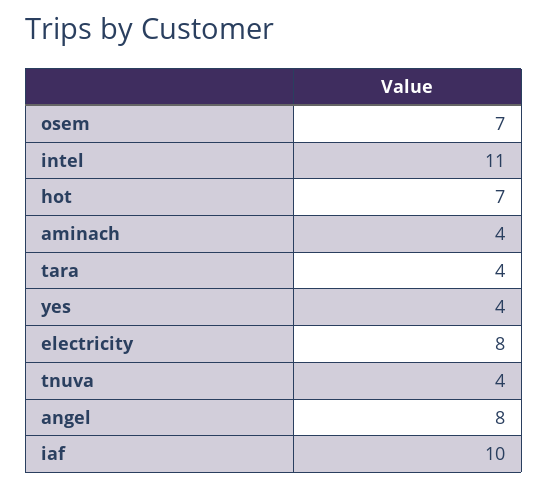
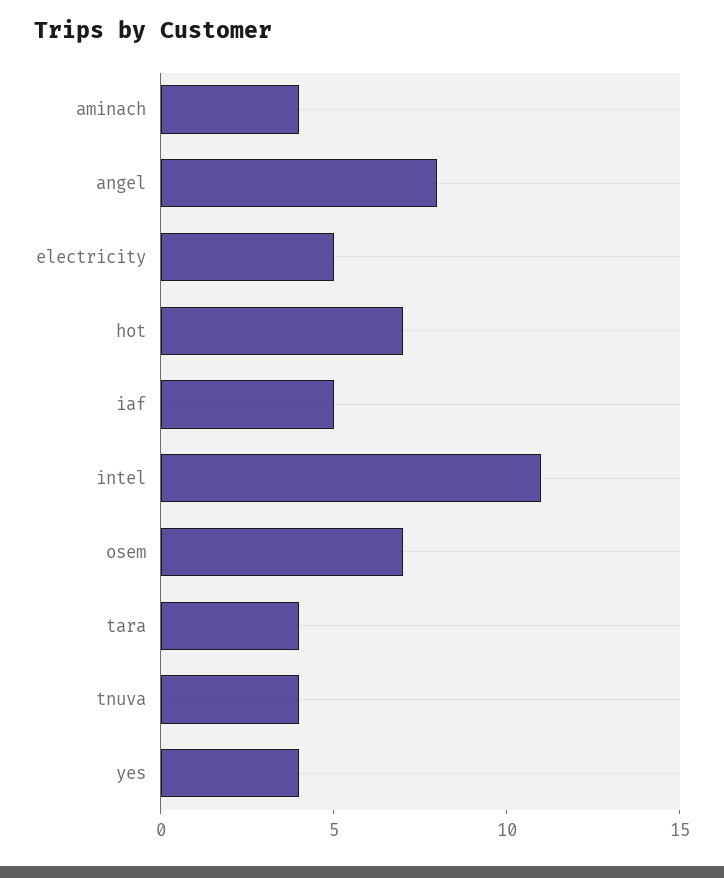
  {
    "osem": 7,
    "intel": 11,
    "hot": 7,
    "aminach": 4,
    "tara": 4,
    "yes": 4,
-   "electricity": 8,
+   "electricity": 5,
    "tnuva": 4,
    "angel": 8,
-   "iaf": 10
+   "iaf": 5
  }

